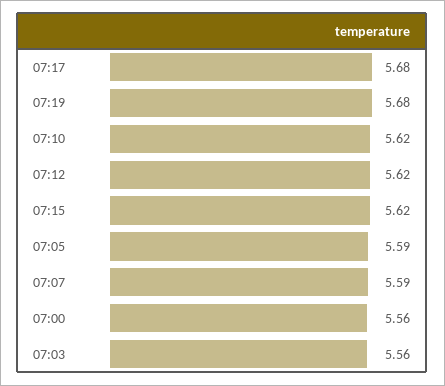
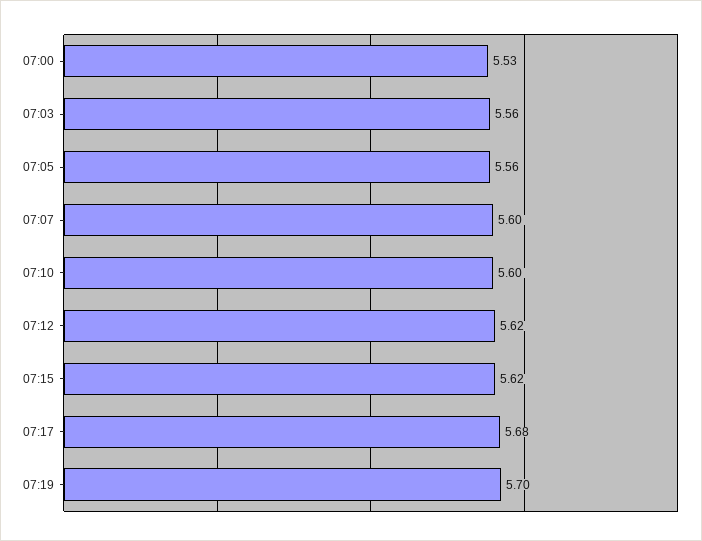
  {
    "07:17": 5.68,
-   "07:19": 5.68,
+   "07:19": 5.7,
-   "07:10": 5.62,
+   "07:10": 5.6,
    "07:12": 5.62,
    "07:15": 5.62,
-   "07:05": 5.59,
+   "07:05": 5.56,
-   "07:07": 5.59,
+   "07:07": 5.6,
-   "07:00": 5.56,
+   "07:00": 5.53,
    "07:03": 5.56
  }

